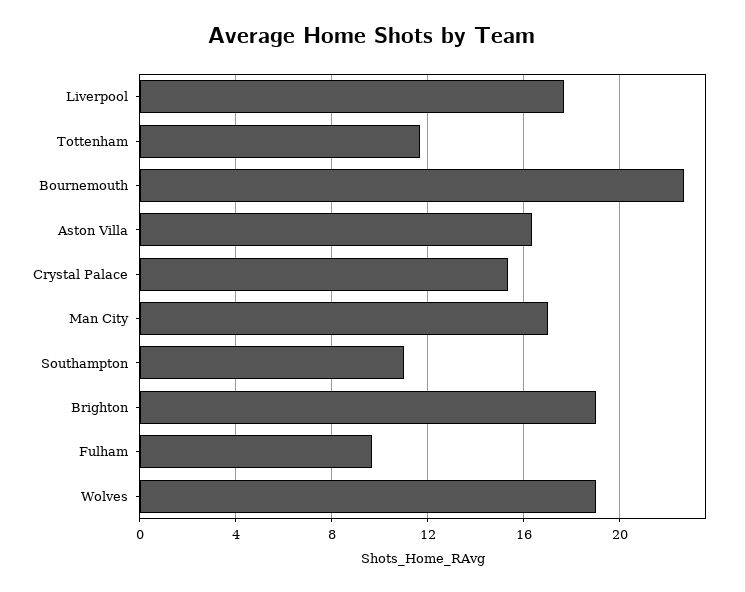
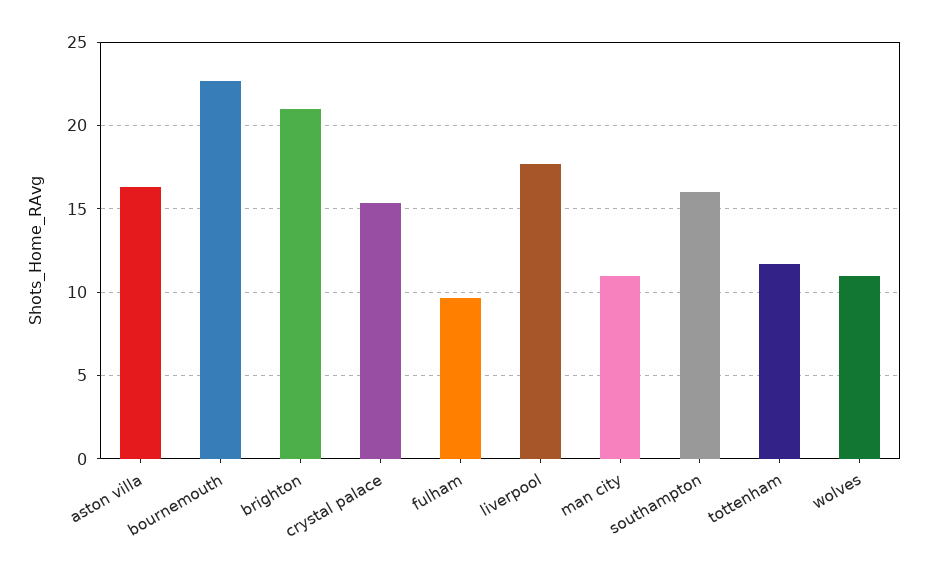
  {
    "Liverpool": 17.5,
    "Tottenham": 11.5,
    "Bournemouth": 22.5,
    "Aston Villa": 16.5,
    "Crystal Palace": 15.5,
-   "Man City": 17,
+   "Man City": 11,
-   "Southampton": 11,
+   "Southampton": 16,
-   "Brighton": 19,
+   "Brighton": 21,
    "Fulham": 9.5,
-   "Wolves": 19
+   "Wolves": 11
  }

